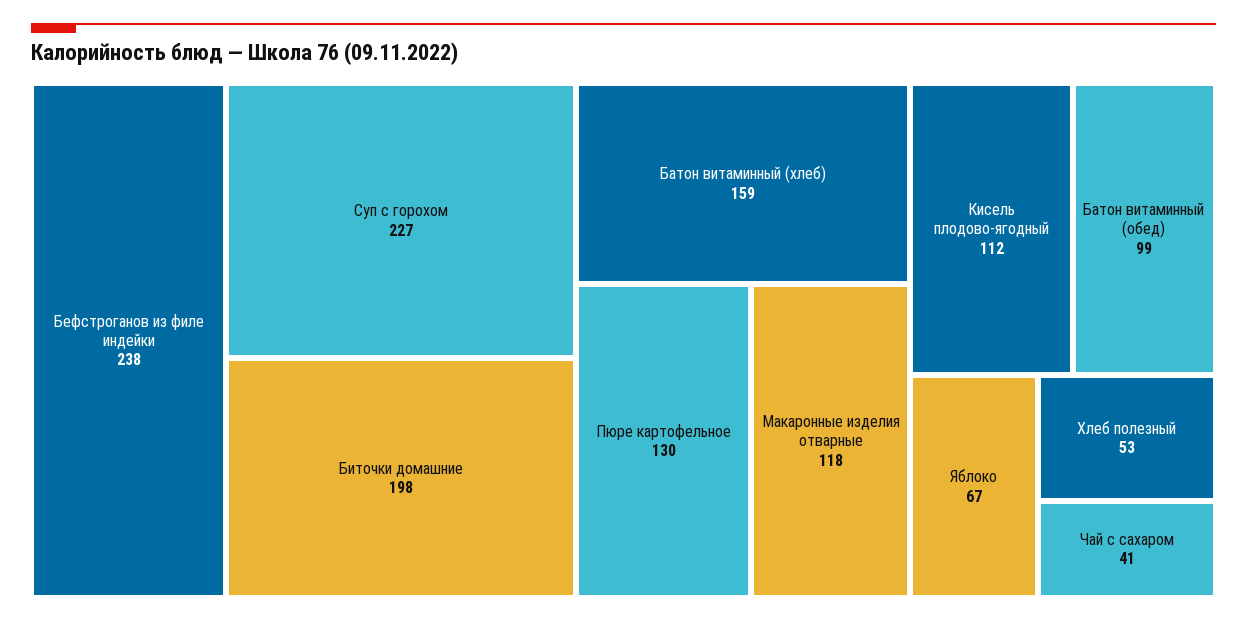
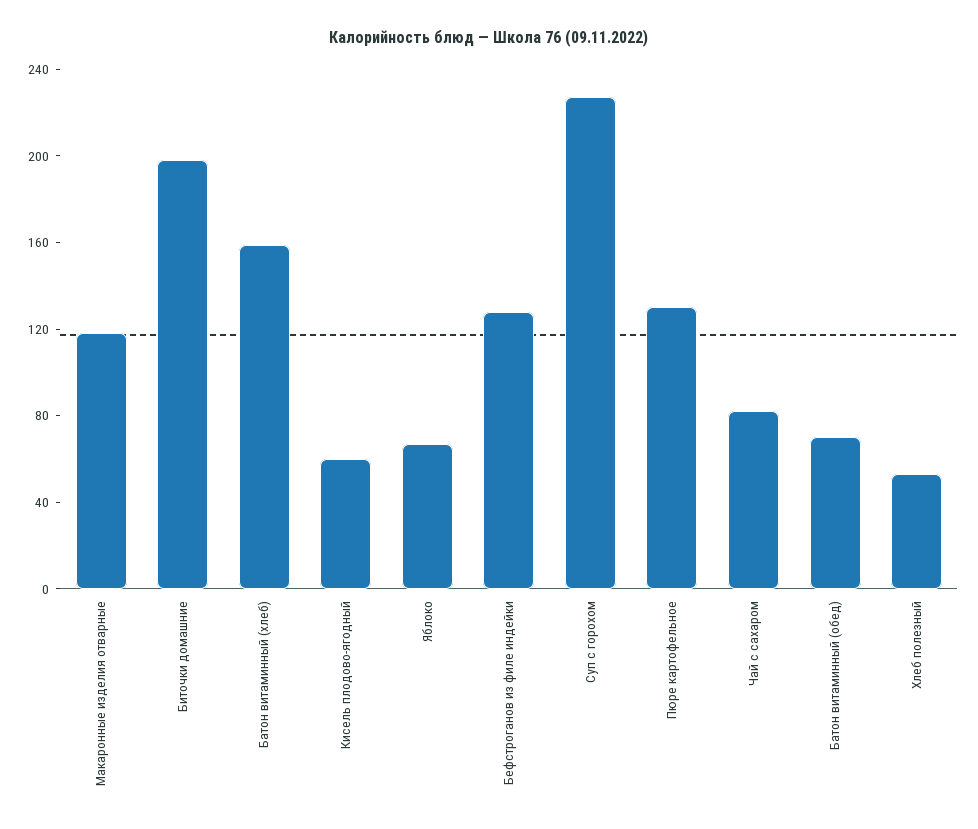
  {
-   "Бефстроганов из филе индейки": 238,
+   "Бефстроганов из филе индейки": 130,
    "Суп с горохом": 227,
    "Биточки домашние": 198,
    "Батон витаминный (хлеб)": 159,
    "Пюре картофельное": 130,
    "Макаронные изделия отварные": 118,
-   "Кисель плодово-ягодный": 112,
+   "Кисель плодово-ягодный": 60,
-   "Батон витаминный (обед)": 99,
+   "Батон витаминный (обед)": 70,
    "Яблоко": 67,
    "Хлеб полезный": 53,
-   "Чай с сахаром": 41
+   "Чай с сахаром": 80
  }

